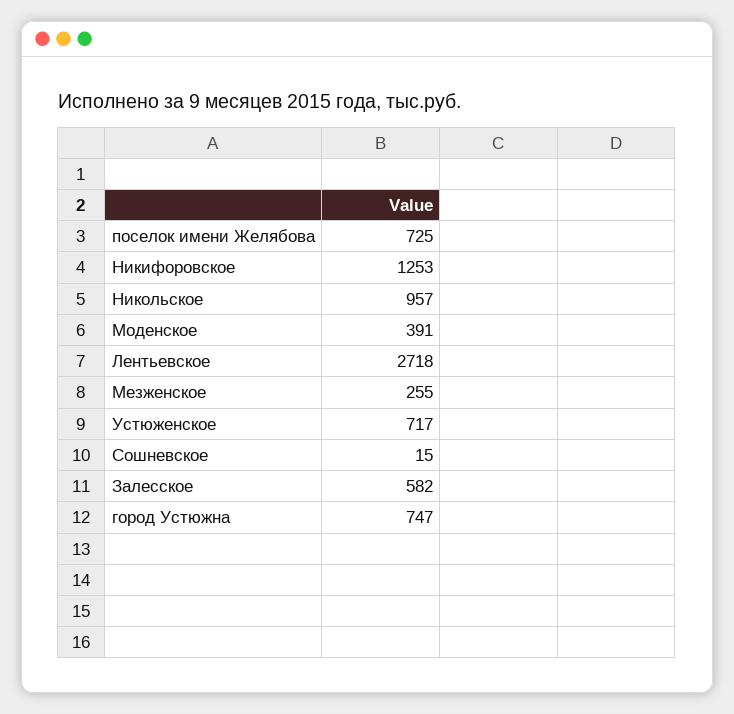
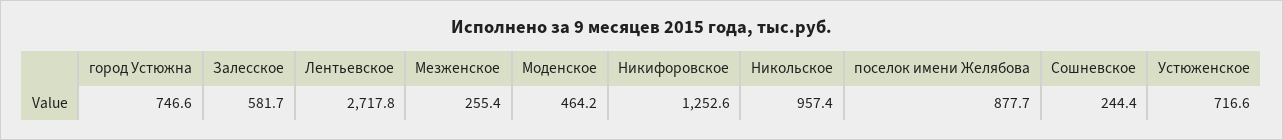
  {
-   "поселок имени Желябова": 725,
+   "поселок имени Желябова": 877.7,
    "Никифоровское": 1252.6,
    "Никольское": 957.4,
-   "Моденское": 391,
+   "Моденское": 464.2,
    "Лентьевское": 2717.8,
    "Мезженское": 255.4,
    "Устюженское": 716.6,
-   "Сошневское": 15,
+   "Сошневское": 244.4,
    "Залесское": 581.7,
    "город Устюжна": 746.6
  }

